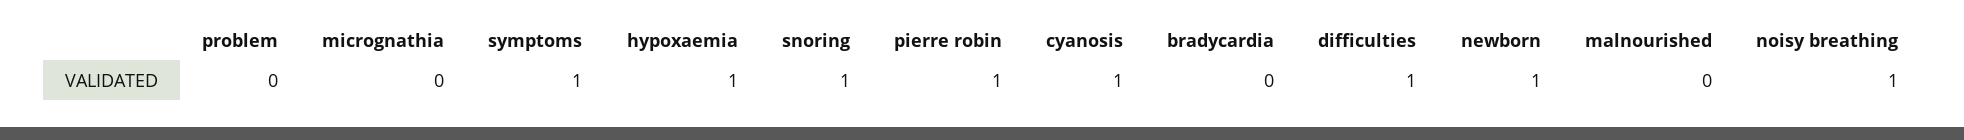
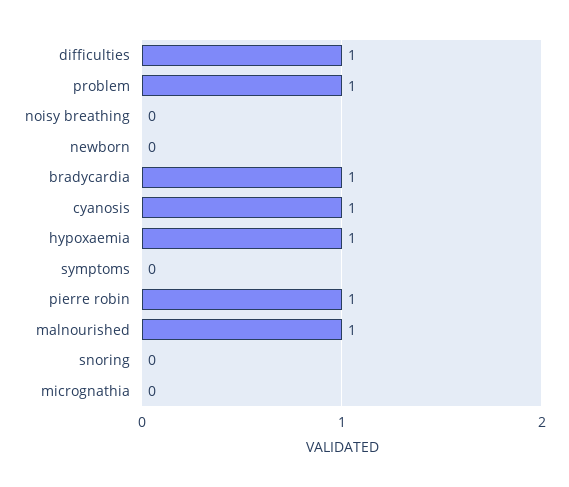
  {
-   "problem": 0,
+   "problem": 1,
    "micrognathia": 0,
-   "symptoms": 1,
+   "symptoms": 0,
    "hypoxaemia": 1,
-   "snoring": 1,
+   "snoring": 0,
    "pierre robin": 1,
    "cyanosis": 1,
-   "bradycardia": 0,
+   "bradycardia": 1,
    "difficulties": 1,
-   "newborn": 1,
+   "newborn": 0,
-   "malnourished": 0,
+   "malnourished": 1,
-   "noisy breathing": 1
+   "noisy breathing": 0
  }

